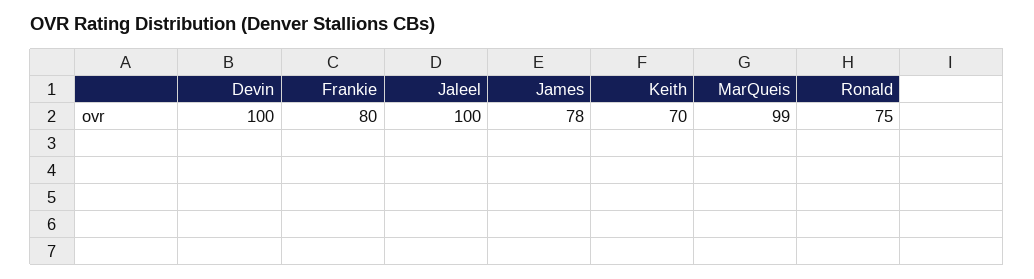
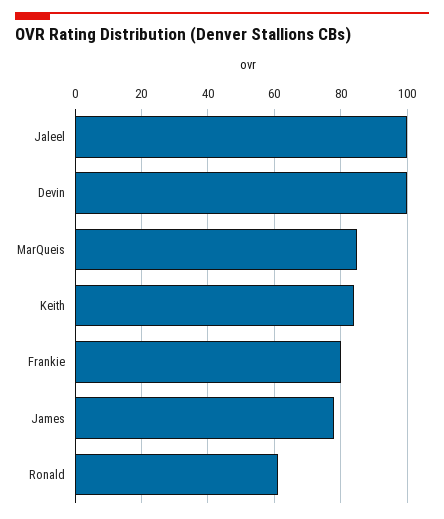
  {
    "Devin": 100,
    "Frankie": 80,
    "Jaleel": 100,
    "James": 78,
-   "Keith": 70,
+   "Keith": 85,
-   "MarQueis": 99,
+   "MarQueis": 85,
-   "Ronald": 75
+   "Ronald": 60
  }

